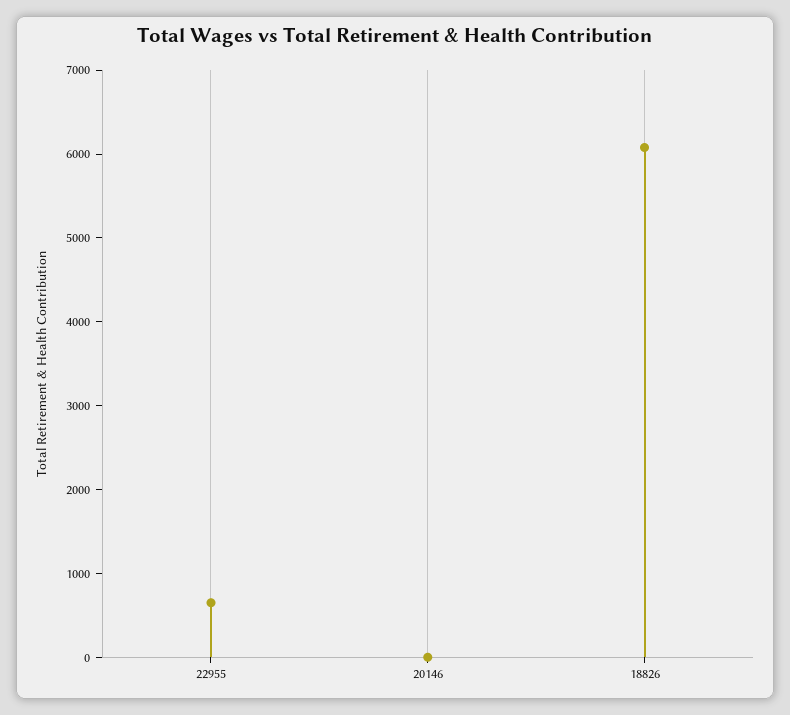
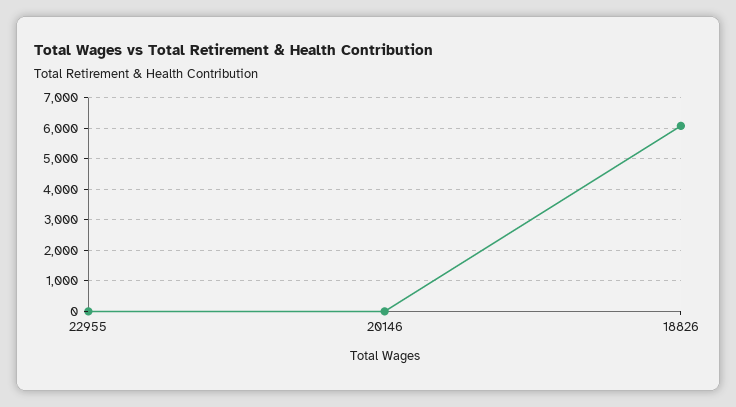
  {
-   "22955": 600,
+   "22955": 0,
    "20146": 0,
    "18826": 6000
  }

